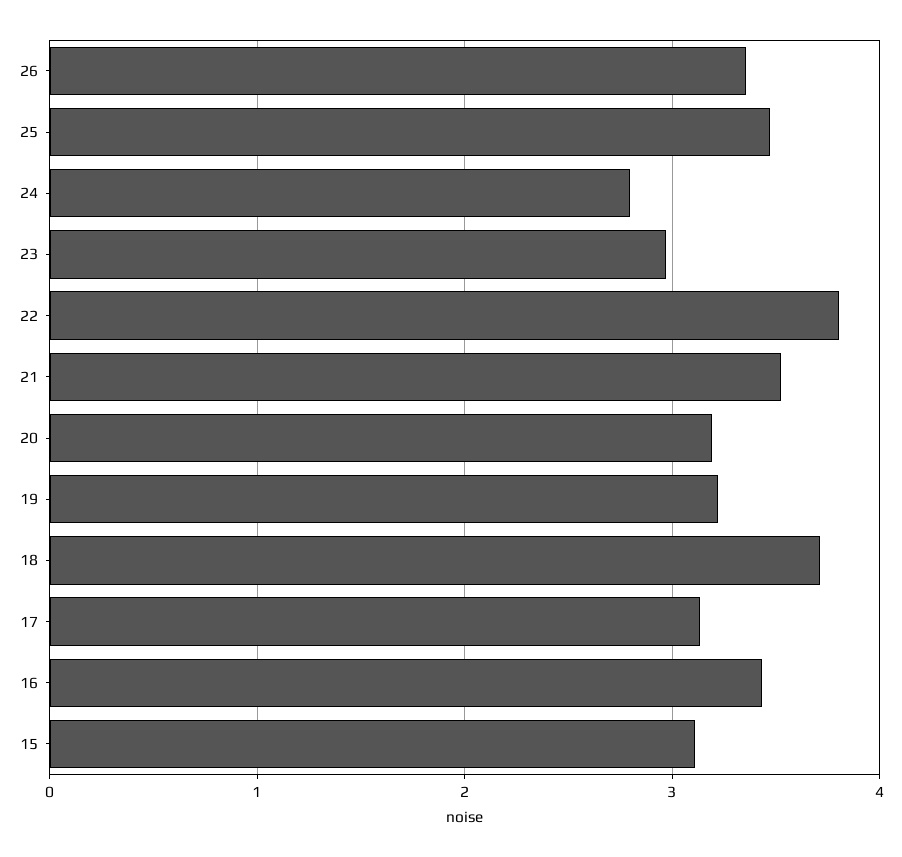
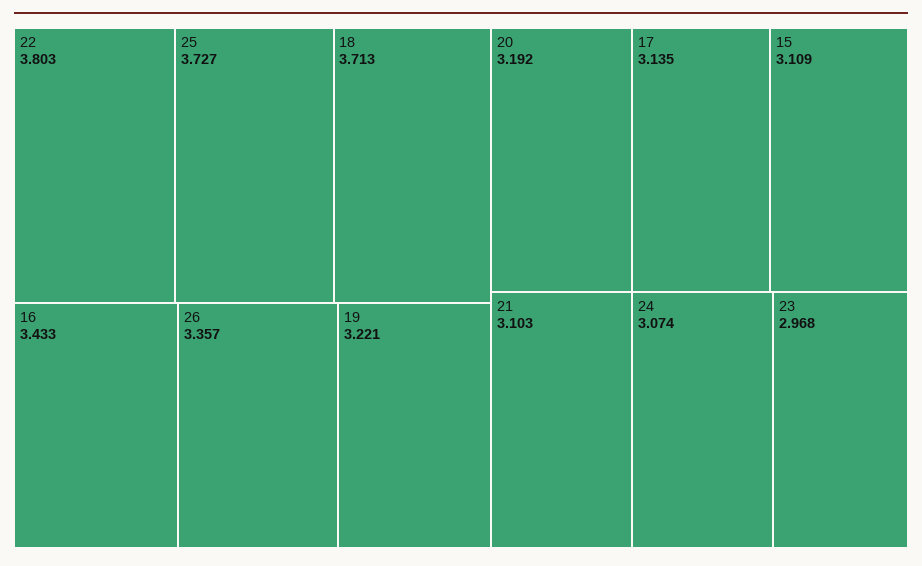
  {
    "26": 3.357,
-   "25": 3.5,
+   "25": 3.727,
-   "24": 2.8,
+   "24": 3.074,
    "23": 2.968,
    "22": 3.803,
-   "21": 3.5,
+   "21": 3.103,
    "20": 3.192,
    "19": 3.221,
    "18": 3.713,
    "17": 3.135,
    "16": 3.433,
    "15": 3.109
  }

